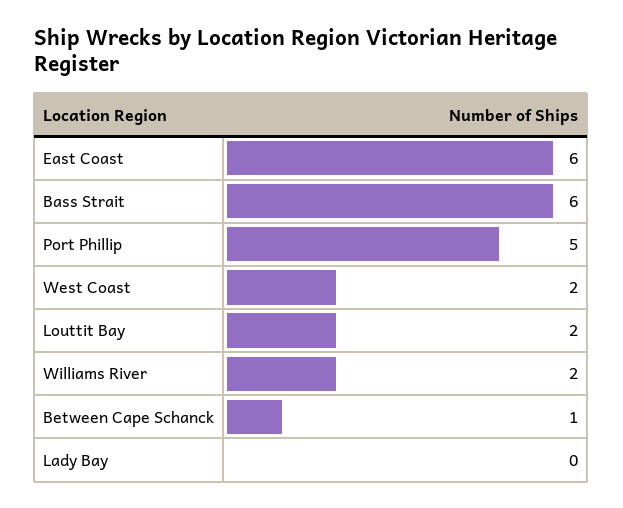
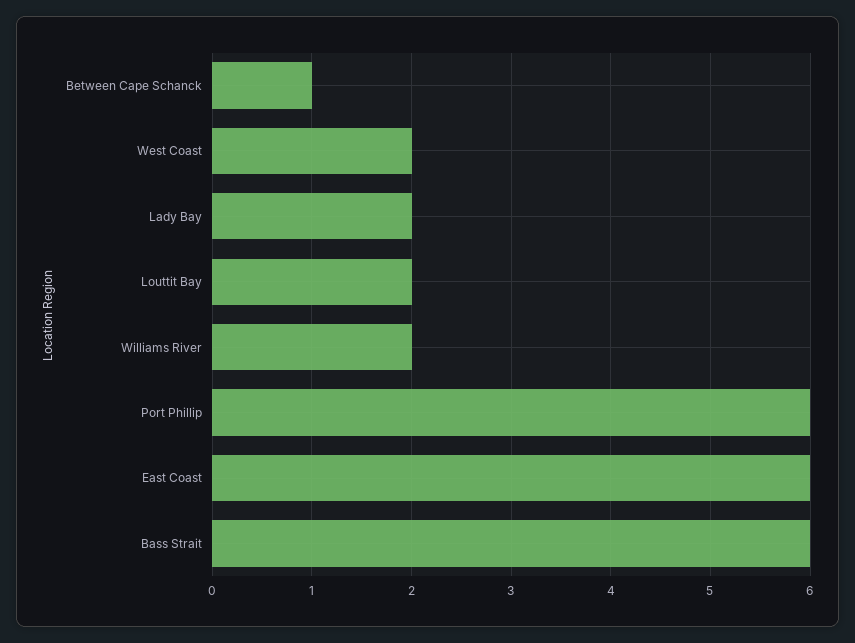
  {
    "East Coast": 6,
    "Bass Strait": 6,
-   "Port Phillip": 5,
+   "Port Phillip": 6,
    "West Coast": 2,
    "Louttit Bay": 2,
    "Williams River": 2,
    "Between Cape Schanck": 1,
-   "Lady Bay": 0
+   "Lady Bay": 2
  }

